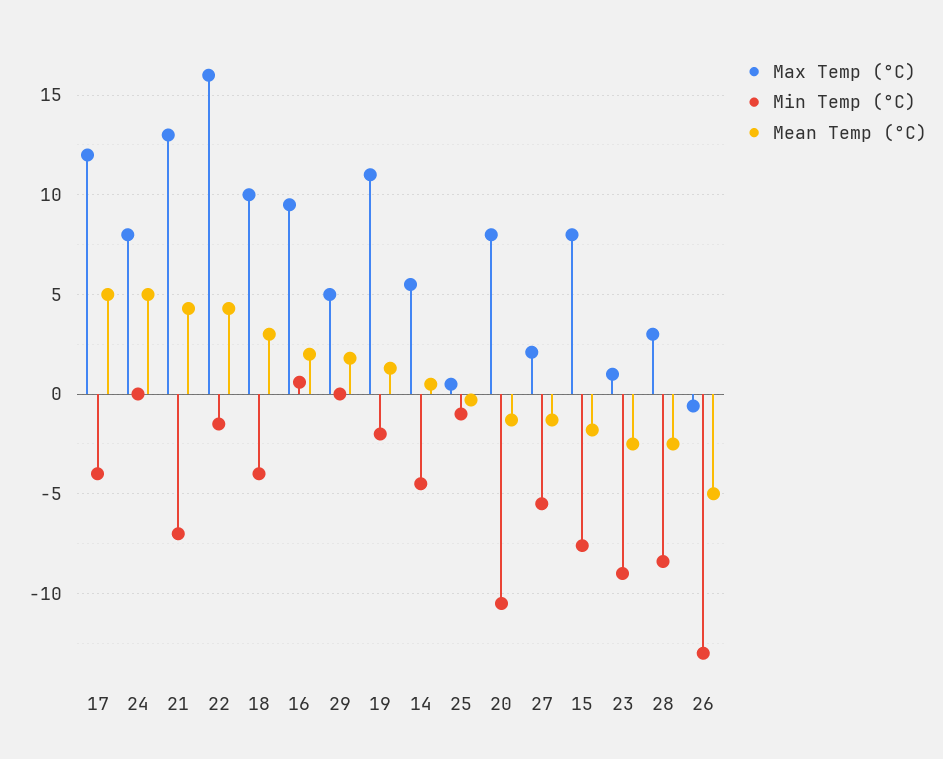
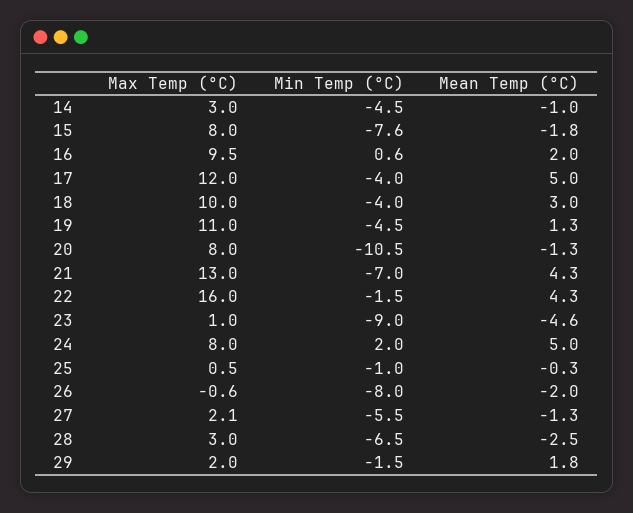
  {
    "Max Temp (°C)": {
      "17": 12,
      "24": 8,
      "21": 13,
      "22": 16,
      "18": 10,
      "16": 9.5,
-     "29": 5,
+     "29": 2,
      "19": 11,
-     "14": 5.5,
+     "14": 3,
      "25": 0.5,
      "20": 8,
      "27": 2.1,
      "15": 8,
      "23": 1,
      "28": 3,
      "26": -0.6
    },
    "Min Temp (°C)": {
      "17": -4,
-     "24": 0,
+     "24": 2,
      "21": -7,
      "22": -1.5,
      "18": -4,
      "16": 0.6,
-     "29": 0,
+     "29": -1.5,
-     "19": -2,
+     "19": -4.5,
      "14": -4.5,
      "25": -1,
      "20": -10.5,
      "27": -5.5,
      "15": -7.6,
      "23": -9,
-     "28": -8.5,
+     "28": -6.5,
-     "26": -13
+     "26": -8
    },
    "Mean Temp (°C)": {
      "17": 5,
      "24": 5,
      "21": 4.3,
      "22": 4.3,
      "18": 3,
      "16": 2,
      "29": 1.8,
      "19": 1.3,
-     "14": 0.5,
+     "14": -1,
      "25": -0.3,
      "20": -1.3,
      "27": -1.3,
      "15": -1.8,
-     "23": -2.5,
+     "23": -4.6,
      "28": -2.5,
-     "26": -5
+     "26": -2
    }
  }

